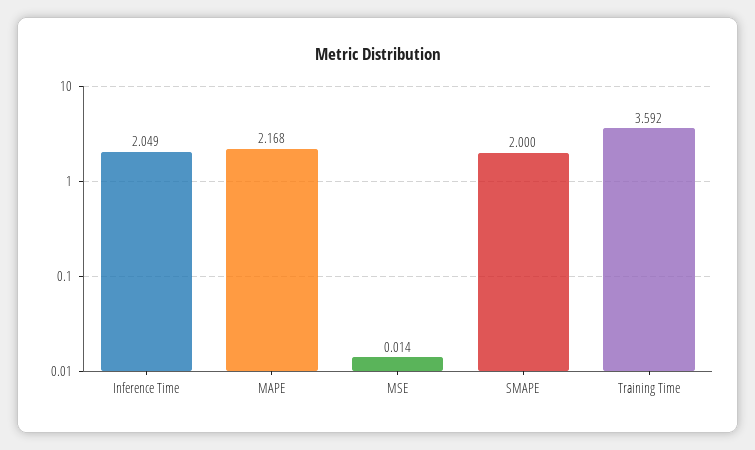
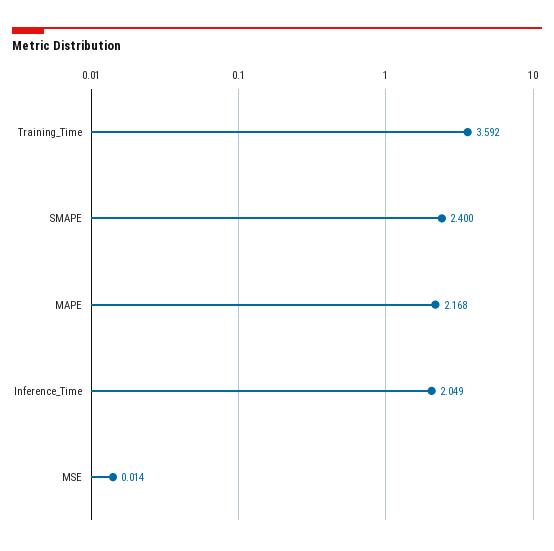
  {
    "Inference Time": 2.049,
    "MAPE": 2.168,
    "MSE": 0.014,
-   "SMAPE": 2,
+   "SMAPE": 2.4,
    "Training Time": 3.592
  }

